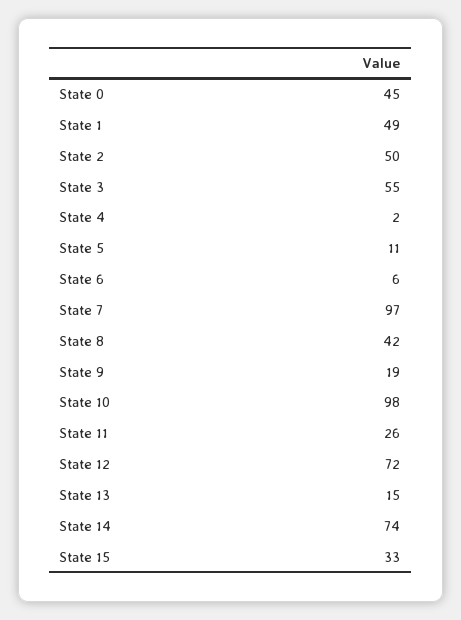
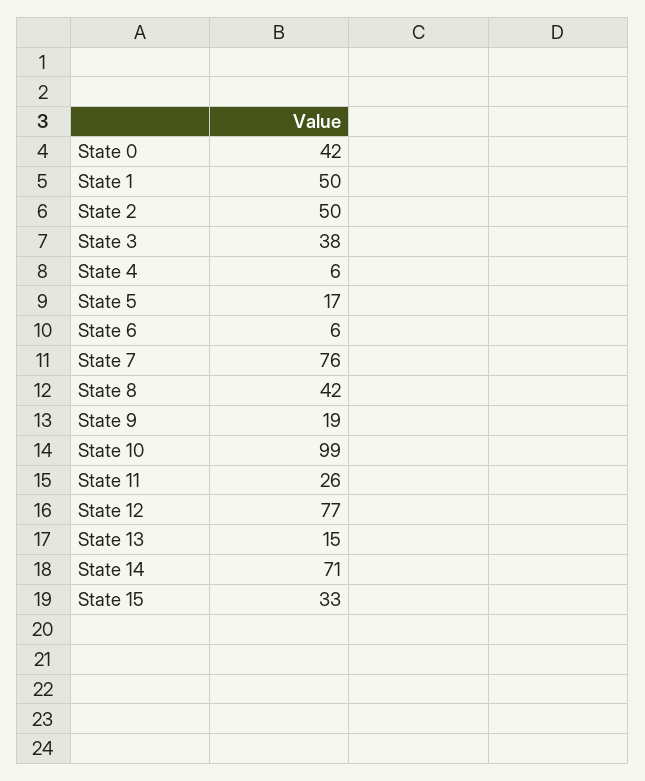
  {
-   "State 0": 45,
+   "State 0": 42,
-   "State 1": 49,
+   "State 1": 50,
    "State 2": 50,
-   "State 3": 55,
+   "State 3": 38,
-   "State 4": 2,
+   "State 4": 6,
-   "State 5": 11,
+   "State 5": 17,
    "State 6": 6,
-   "State 7": 97,
+   "State 7": 76,
    "State 8": 42,
    "State 9": 19,
-   "State 10": 98,
+   "State 10": 99,
    "State 11": 26,
-   "State 12": 72,
+   "State 12": 77,
    "State 13": 15,
-   "State 14": 74,
+   "State 14": 71,
    "State 15": 33
  }

